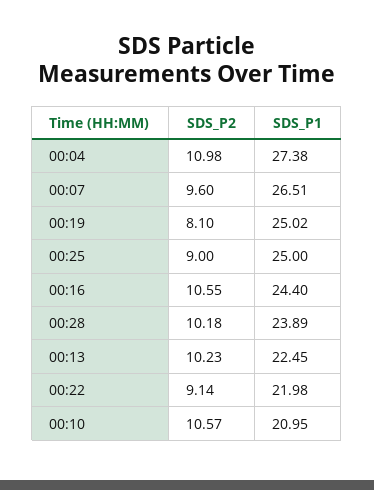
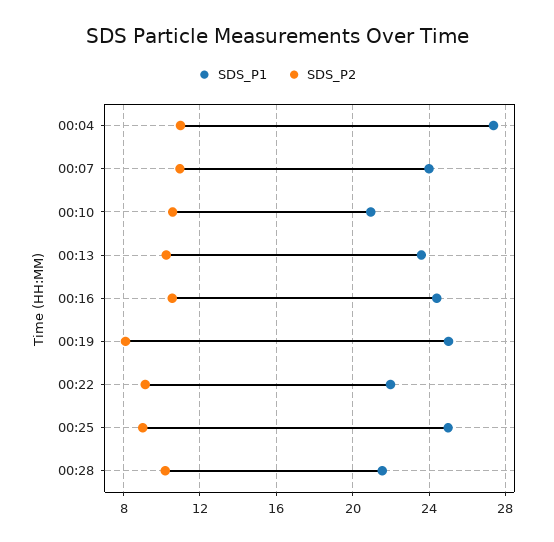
  {
    "SDS_P2": {
      "00:04": 10.98,
-     "00:07": 9.6,
+     "00:07": 11,
      "00:19": 8.1,
      "00:25": 9,
      "00:16": 10.55,
      "00:28": 10.18,
      "00:13": 10.23,
      "00:22": 9.14,
      "00:10": 10.57
    },
    "SDS_P1": {
      "00:04": 27.38,
-     "00:07": 26.51,
+     "00:07": 24,
      "00:19": 25.02,
      "00:25": 25,
      "00:16": 24.4,
-     "00:28": 23.89,
+     "00:28": 21.5,
-     "00:13": 22.45,
+     "00:13": 23.5,
      "00:22": 21.98,
      "00:10": 20.95
    }
  }

